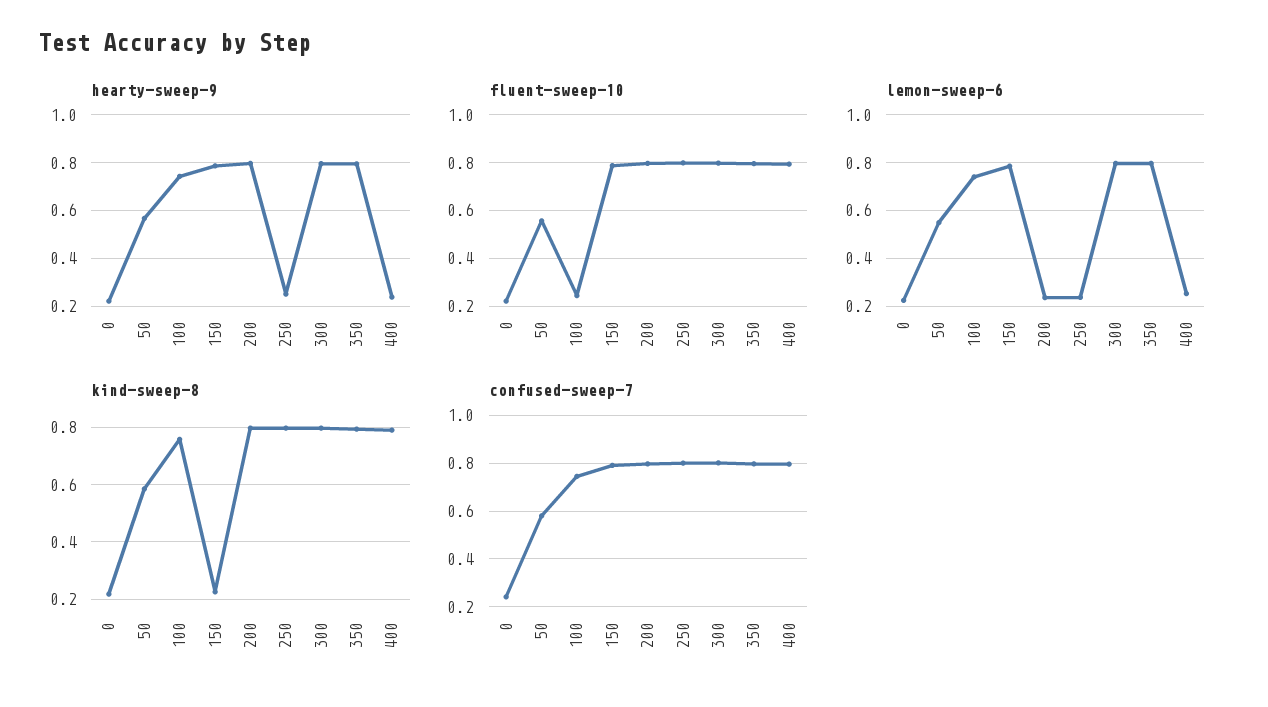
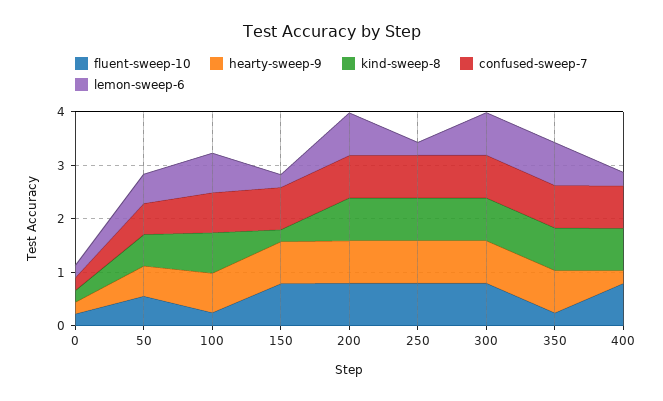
  {
    "hearty-sweep-9": {
      "0": 0.2,
      "50": 0.55,
      "100": 0.75,
      "150": 0.8,
      "200": 0.8,
-     "250": 0.25,
+     "250": 0.8,
      "300": 0.8,
      "350": 0.8,
      "400": 0.25
    },
    "fluent-sweep-10": {
      "0": 0.2,
      "50": 0.55,
      "100": 0.25,
      "150": 0.8,
      "200": 0.8,
      "250": 0.8,
      "300": 0.8,
-     "350": 0.8,
+     "350": 0.2,
      "400": 0.8
    },
    "lemon-sweep-6": {
      "0": 0.2,
      "50": 0.55,
      "100": 0.75,
-     "150": 0.8,
+     "150": 0.2,
-     "200": 0.25,
+     "200": 0.8,
      "250": 0.25,
      "300": 0.8,
      "350": 0.8,
      "400": 0.25
    },
    "kind-sweep-8": {
      "0": 0.225,
      "50": 0.575,
      "100": 0.75,
      "150": 0.225,
      "200": 0.8,
      "250": 0.8,
      "300": 0.8,
      "350": 0.8,
      "400": 0.8
    },
    "confused-sweep-7": {
      "0": 0.25,
      "50": 0.6,
      "100": 0.75,
      "150": 0.8,
      "200": 0.8,
      "250": 0.8,
      "300": 0.8,
      "350": 0.8,
      "400": 0.8
    }
  }

